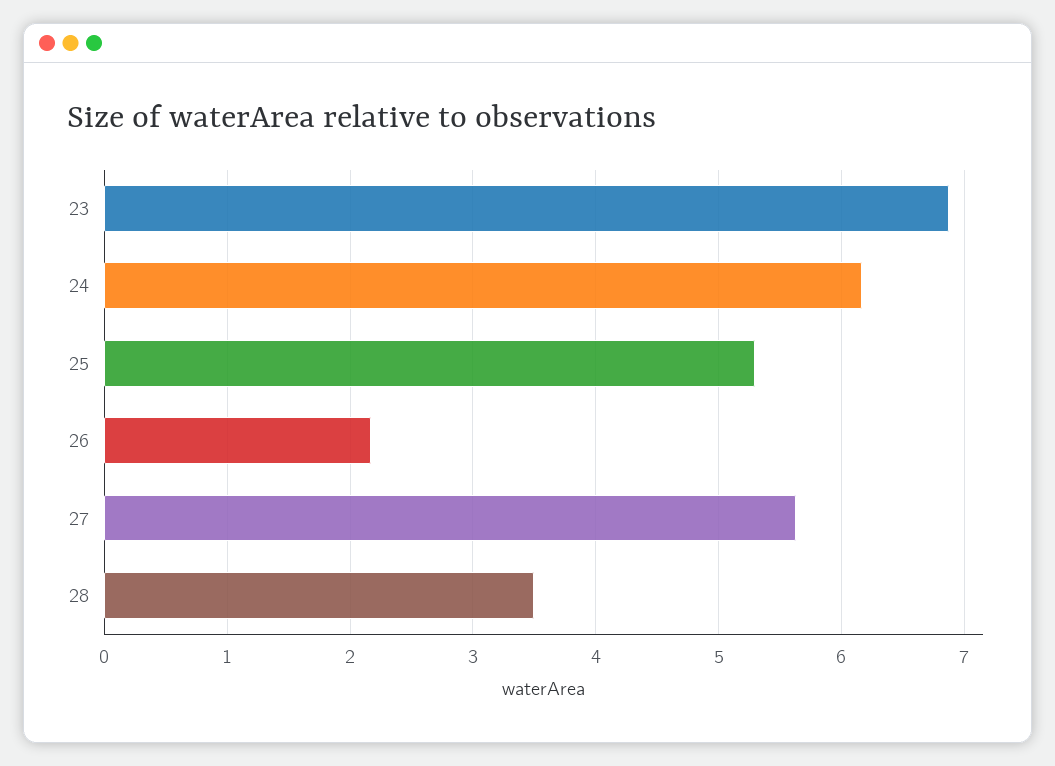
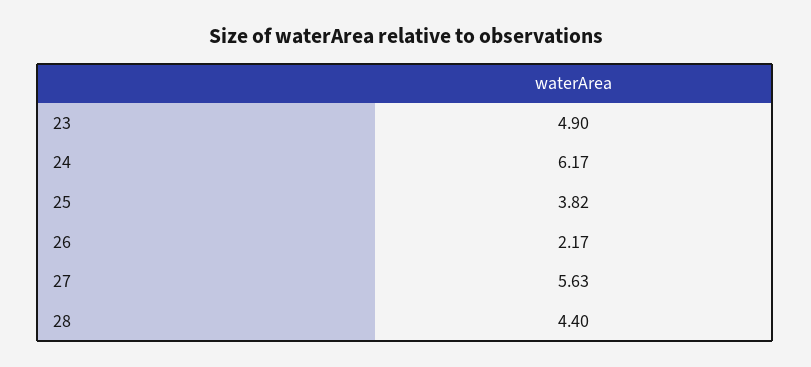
  {
-   "23": 6.9,
+   "23": 4.9,
    "24": 6.17,
-   "25": 5.3,
+   "25": 3.82,
    "26": 2.17,
    "27": 5.63,
-   "28": 3.5
+   "28": 4.4
  }

